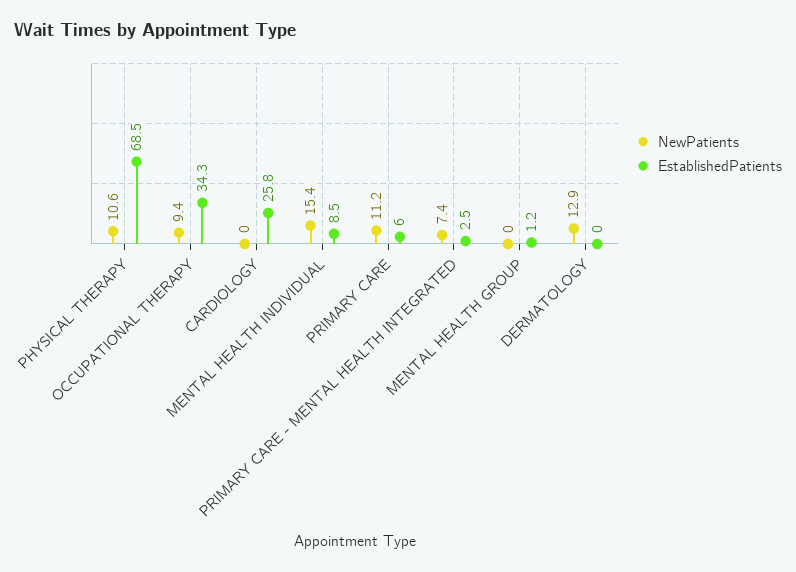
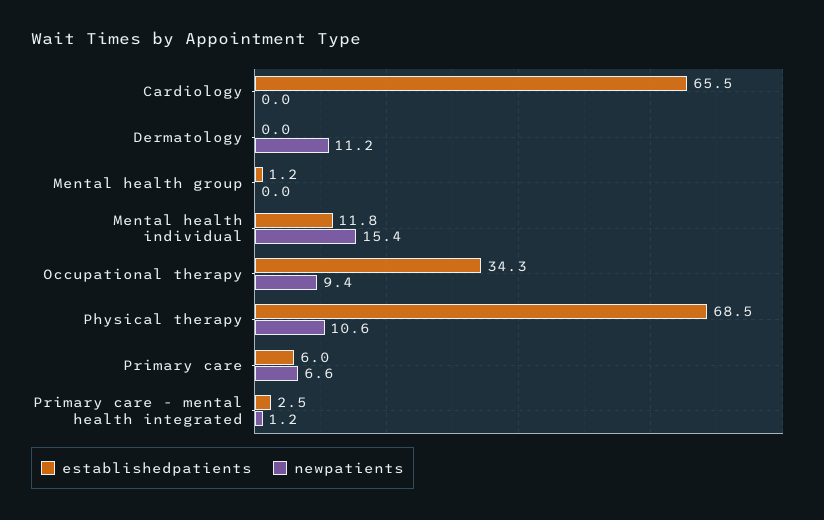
  {
    "NewPatients": {
      "PHYSICAL THERAPY": 10.6,
      "OCCUPATIONAL THERAPY": 9.4,
      "CARDIOLOGY": 0,
      "MENTAL HEALTH INDIVIDUAL": 15.4,
-     "PRIMARY CARE": 11.2,
+     "PRIMARY CARE": 6.6,
-     "PRIMARY CARE - MENTAL HEALTH INTEGRATED": 7.4,
+     "PRIMARY CARE - MENTAL HEALTH INTEGRATED": 1.2,
      "MENTAL HEALTH GROUP": 0,
-     "DERMATOLOGY": 12.9
+     "DERMATOLOGY": 11.2
    },
    "EstablishedPatients": {
      "PHYSICAL THERAPY": 68.5,
      "OCCUPATIONAL THERAPY": 34.3,
-     "CARDIOLOGY": 25.8,
+     "CARDIOLOGY": 65.5,
-     "MENTAL HEALTH INDIVIDUAL": 8.5,
+     "MENTAL HEALTH INDIVIDUAL": 11.8,
      "PRIMARY CARE": 6,
      "PRIMARY CARE - MENTAL HEALTH INTEGRATED": 2.5,
      "MENTAL HEALTH GROUP": 1.2,
      "DERMATOLOGY": 0
    }
  }

